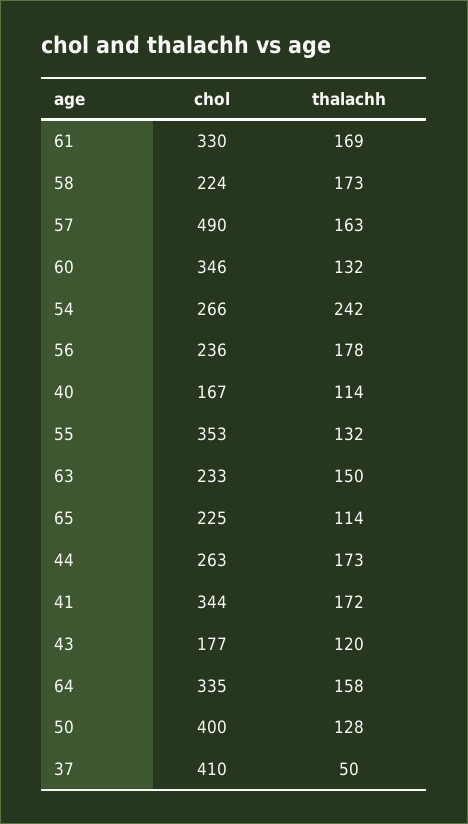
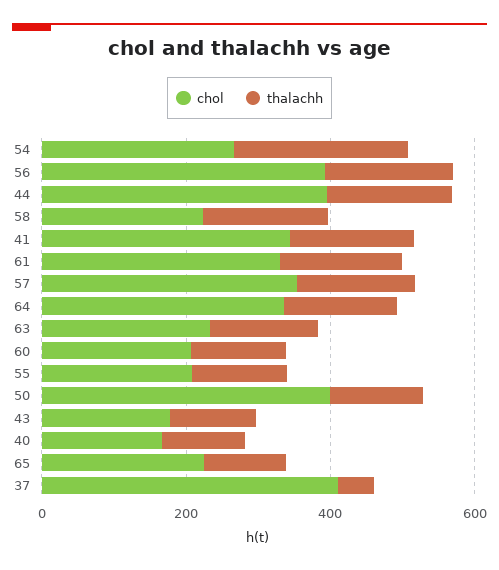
  {
    "chol": {
      "61": 330,
      "58": 224,
-     "57": 490,
+     "57": 350,
-     "60": 346,
+     "60": 200,
      "54": 266,
-     "56": 236,
+     "56": 400,
      "40": 167,
-     "55": 353,
+     "55": 200,
      "63": 233,
      "65": 225,
-     "44": 263,
+     "44": 400,
      "41": 344,
      "43": 177,
      "64": 335,
      "50": 400,
      "37": 410
    },
    "thalachh": {
      "61": 169,
      "58": 173,
      "57": 163,
      "60": 132,
      "54": 242,
      "56": 178,
      "40": 114,
      "55": 132,
      "63": 150,
      "65": 114,
      "44": 173,
      "41": 172,
      "43": 120,
      "64": 158,
      "50": 128,
      "37": 50
    }
  }

